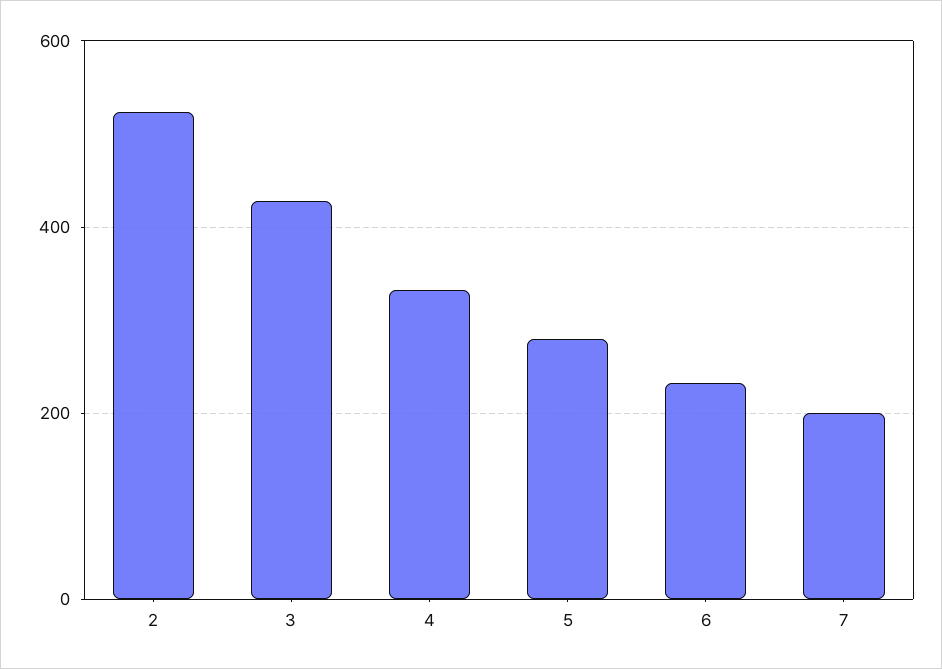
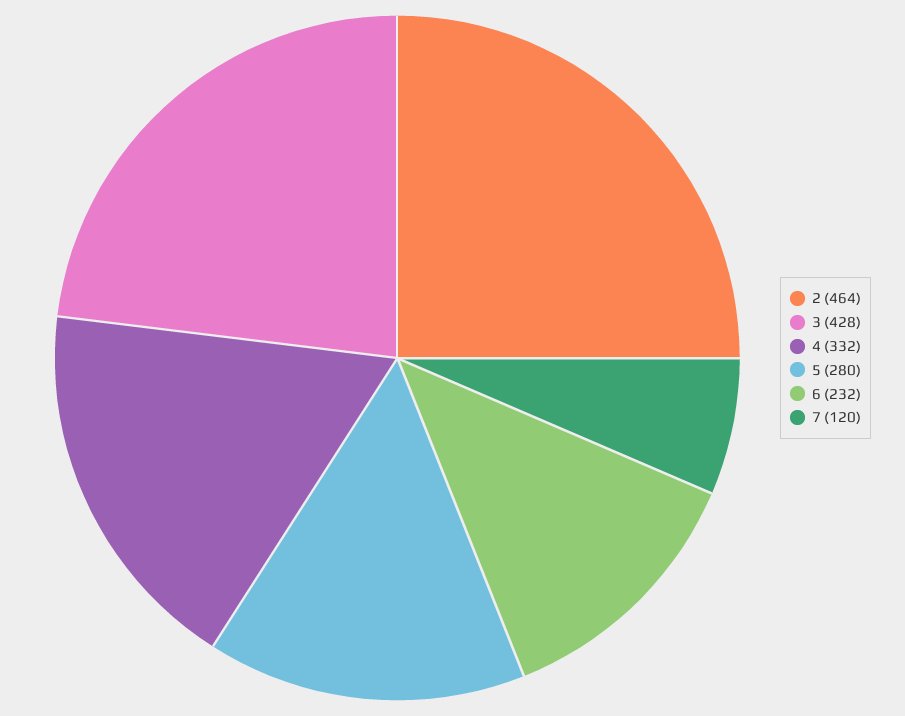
  {
-   "2": 520,
+   "2": 464,
    "3": 428,
    "4": 332,
    "5": 280,
    "6": 232,
-   "7": 200
+   "7": 120
  }

